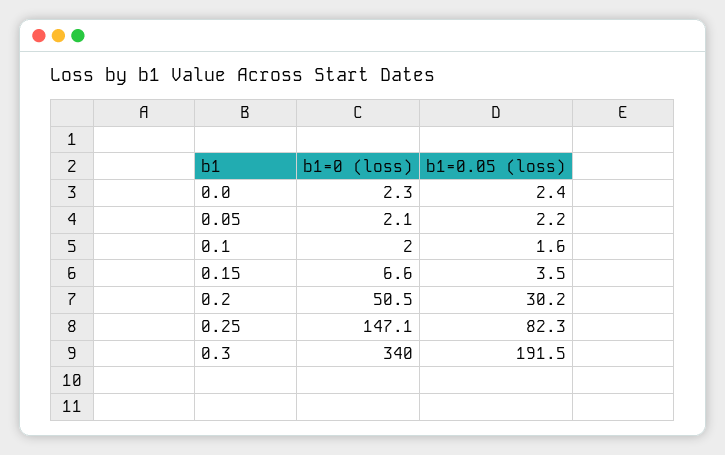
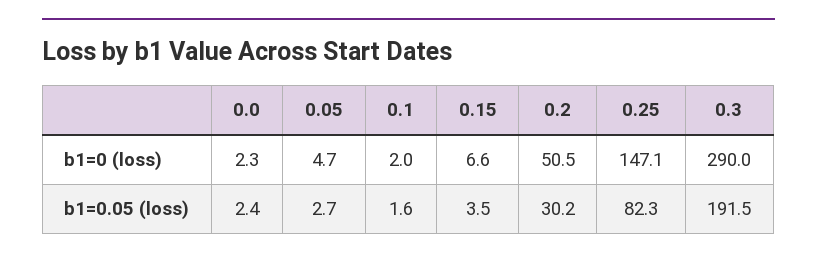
  {
    "b1=0 (loss)": {
      "0.0": 2.3,
-     "0.05": 2.1,
+     "0.05": 4.7,
      "0.1": 2,
      "0.15": 6.6,
      "0.2": 50.5,
      "0.25": 147.1,
-     "0.3": 340
+     "0.3": 290
    },
    "b1=0.05 (loss)": {
      "0.0": 2.4,
-     "0.05": 2.2,
+     "0.05": 2.7,
      "0.1": 1.6,
      "0.15": 3.5,
      "0.2": 30.2,
      "0.25": 82.3,
      "0.3": 191.5
    }
  }

